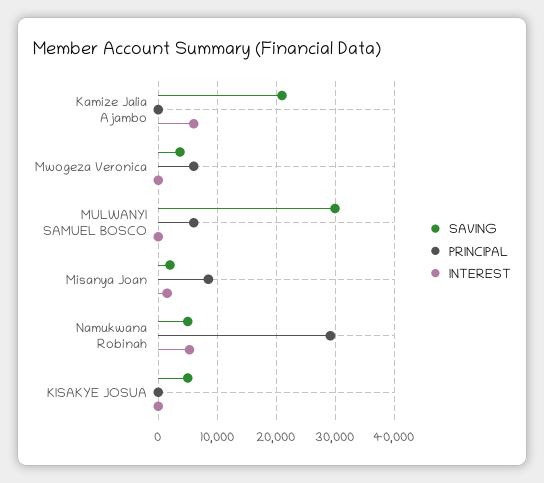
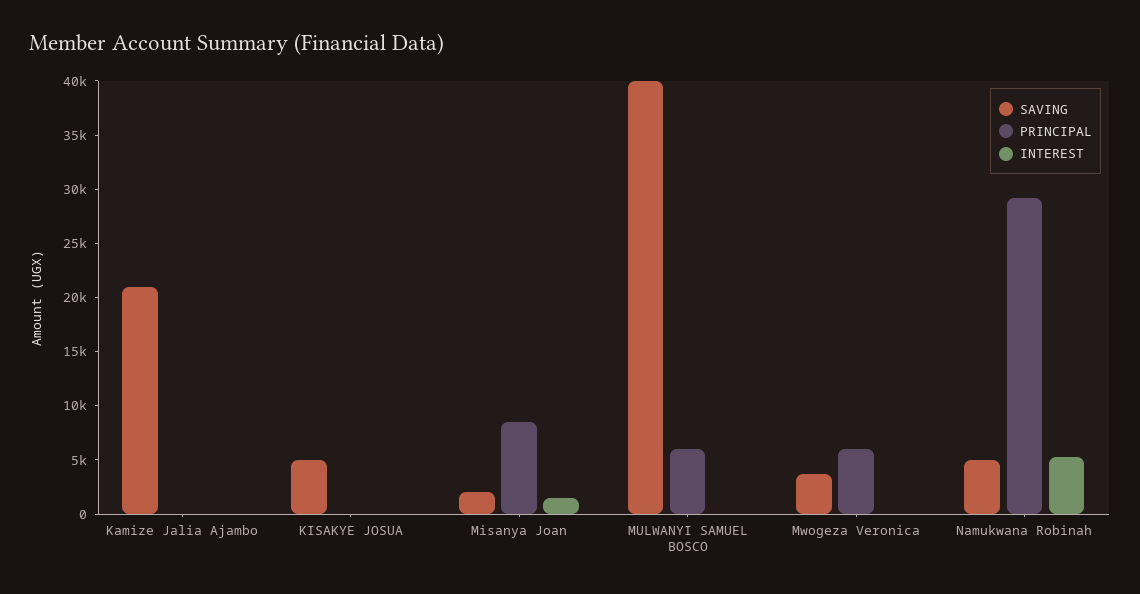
  {
    "SAVING": {
      "Kamize Jalia Ajambo": 21000,
      "Mwogeza Veronica": 4000,
-     "MULWANYI SAMUEL BOSCO": 30000,
+     "MULWANYI SAMUEL BOSCO": 40000,
      "Misanya Joan": 2000,
      "Namukwana Robinah": 5000,
      "KISAKYE JOSUA": 5000
    },
    "PRINCIPAL": {
      "Kamize Jalia Ajambo": 0,
      "Mwogeza Veronica": 6000,
      "MULWANYI SAMUEL BOSCO": 6000,
      "Misanya Joan": 9000,
      "Namukwana Robinah": 29000,
      "KISAKYE JOSUA": 0
    },
    "INTEREST": {
-     "Kamize Jalia Ajambo": 6000,
+     "Kamize Jalia Ajambo": 0,
      "Mwogeza Veronica": 0,
      "MULWANYI SAMUEL BOSCO": 0,
      "Misanya Joan": 2000,
      "Namukwana Robinah": 5000,
      "KISAKYE JOSUA": 0
    }
  }

